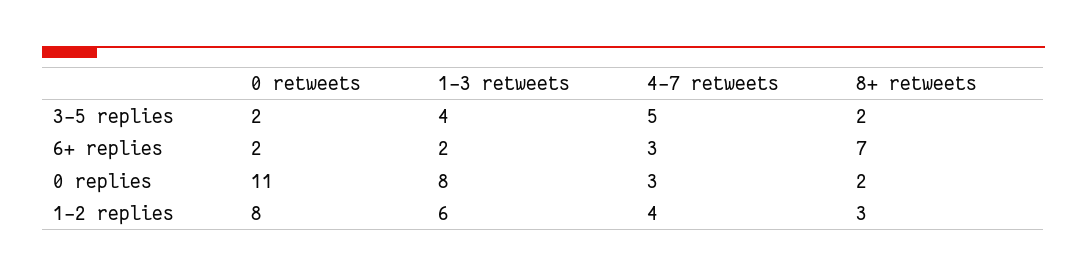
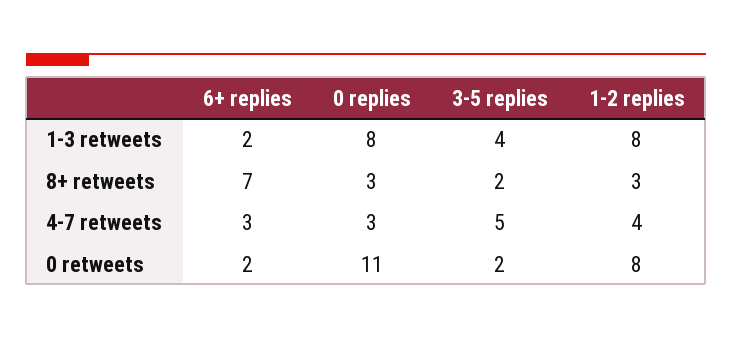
  {
    "0 retweets": {
      "3-5 replies": 2,
      "6+ replies": 2,
      "0 replies": 11,
      "1-2 replies": 8
    },
    "1-3 retweets": {
      "3-5 replies": 4,
      "6+ replies": 2,
      "0 replies": 8,
-     "1-2 replies": 6
+     "1-2 replies": 8
    },
    "4-7 retweets": {
      "3-5 replies": 5,
      "6+ replies": 3,
      "0 replies": 3,
      "1-2 replies": 4
    },
    "8+ retweets": {
      "3-5 replies": 2,
      "6+ replies": 7,
-     "0 replies": 2,
+     "0 replies": 3,
      "1-2 replies": 3
    }
  }

